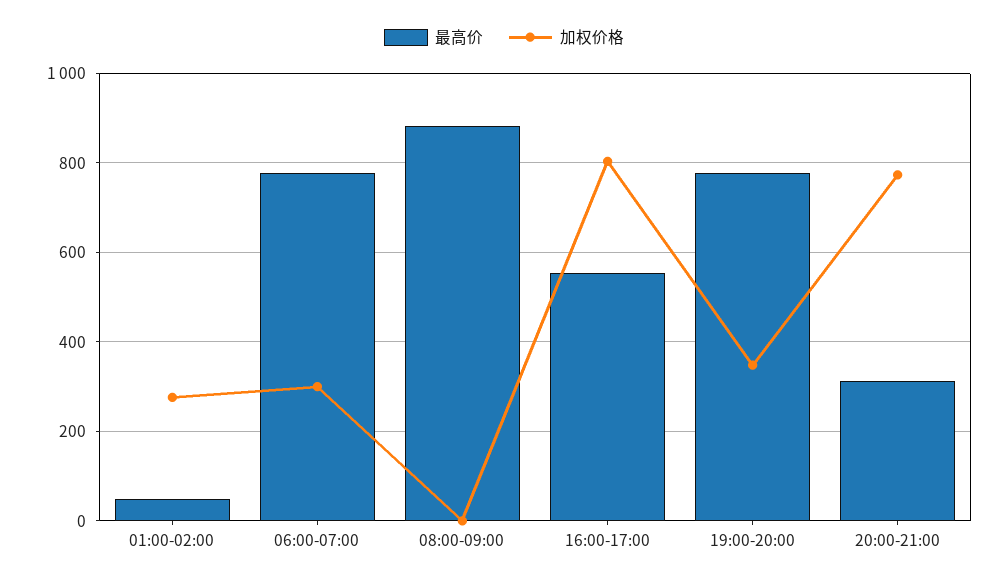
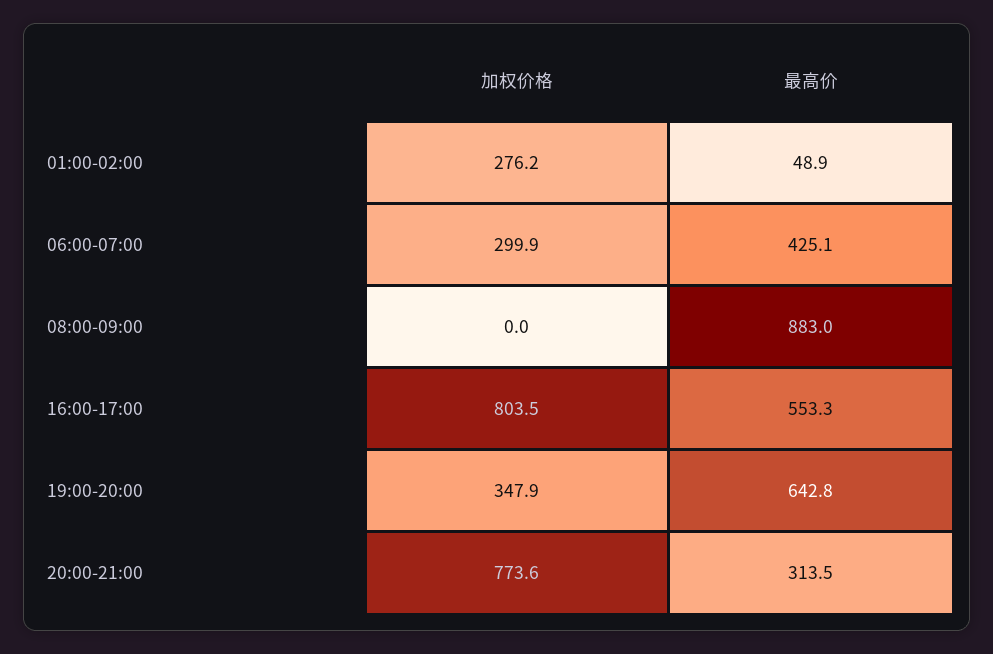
  {
    "最高价": {
      "01:00-02:00": 48.9,
-     "06:00-07:00": 780,
+     "06:00-07:00": 425.1,
      "08:00-09:00": 883,
      "16:00-17:00": 553.3,
-     "19:00-20:00": 780,
+     "19:00-20:00": 642.8,
      "20:00-21:00": 313.5
    },
    "加权价格": {
      "01:00-02:00": 276.2,
      "06:00-07:00": 299.9,
      "08:00-09:00": 0,
      "16:00-17:00": 803.5,
      "19:00-20:00": 347.9,
      "20:00-21:00": 773.6
    }
  }

